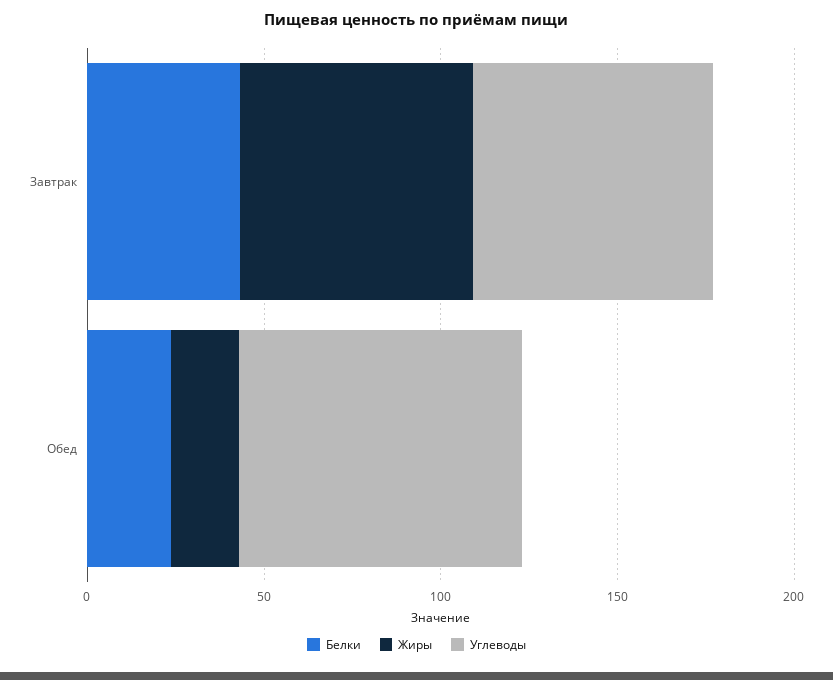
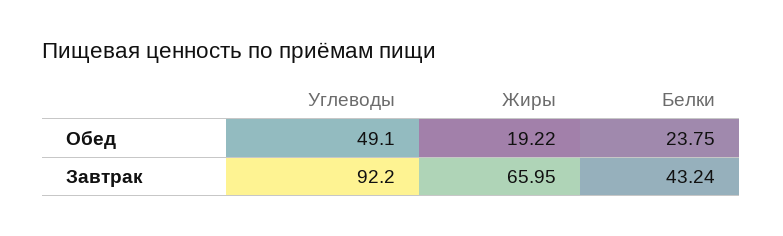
  {
    "Белки": {
      "Завтрак": 43.24,
      "Обед": 23.75
    },
    "Жиры": {
      "Завтрак": 65.95,
      "Обед": 19.22
    },
    "Углеводы": {
-     "Завтрак": 70,
+     "Завтрак": 92.2,
-     "Обед": 80
+     "Обед": 49.1
    }
  }

